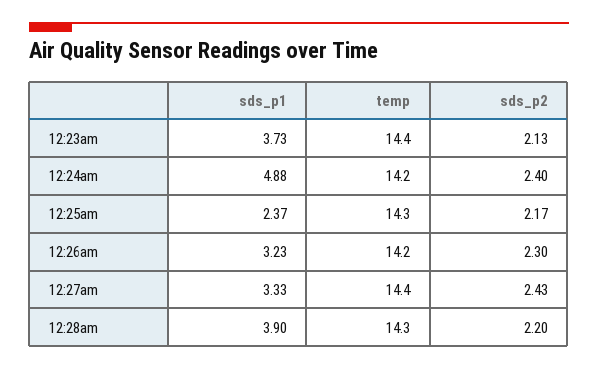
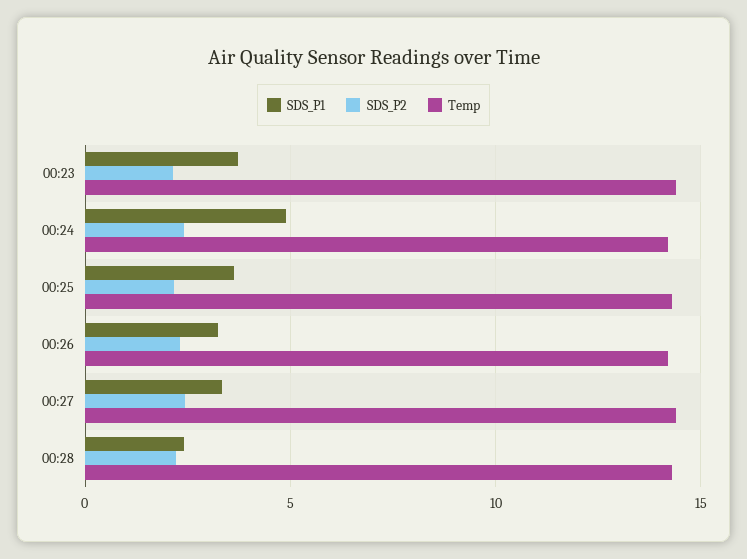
  {
    "sds_p1": {
      "12:23am": 3.73,
      "12:24am": 4.88,
-     "12:25am": 2.37,
+     "12:25am": 3.5,
      "12:26am": 3.23,
      "12:27am": 3.33,
-     "12:28am": 3.9
+     "12:28am": 2.5
    },
    "temp": {
      "12:23am": 14.4,
      "12:24am": 14.2,
      "12:25am": 14.3,
      "12:26am": 14.2,
      "12:27am": 14.4,
      "12:28am": 14.3
    },
    "sds_p2": {
      "12:23am": 2.13,
      "12:24am": 2.4,
      "12:25am": 2.17,
      "12:26am": 2.3,
      "12:27am": 2.43,
      "12:28am": 2.2
    }
  }

